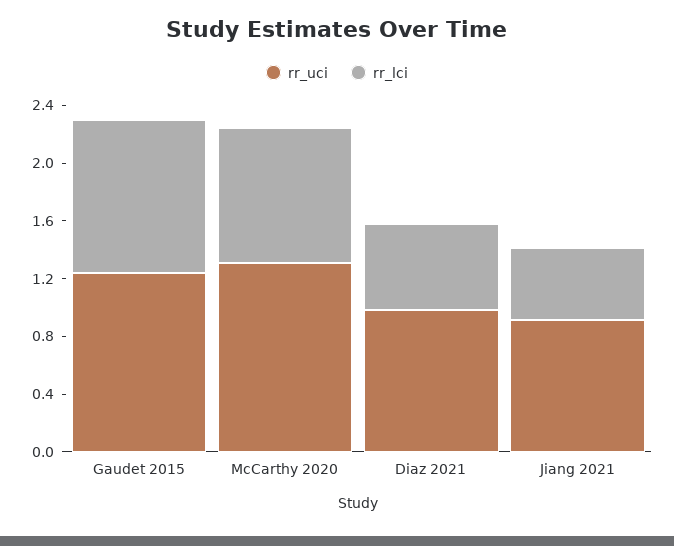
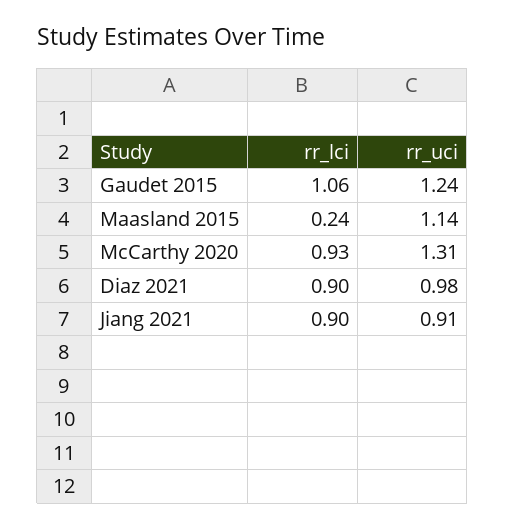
  {
    "rr_uci": {
      "Gaudet 2015": 1.24,
      "McCarthy 2020": 1.31,
      "Diaz 2021": 0.98,
-     "Jiang 2021": 0.91
+     "Jiang 2021": 0.91,
+     "Maasland 2015": 1.14
    },
    "rr_lci": {
      "Gaudet 2015": 1.06,
      "McCarthy 2020": 0.93,
-     "Diaz 2021": 0.6,
+     "Diaz 2021": 0.9,
-     "Jiang 2021": 0.5
+     "Jiang 2021": 0.9,
+     "Maasland 2015": 0.24
    }
  }

